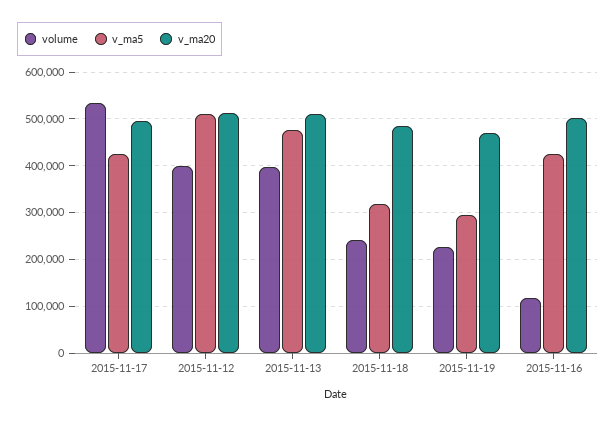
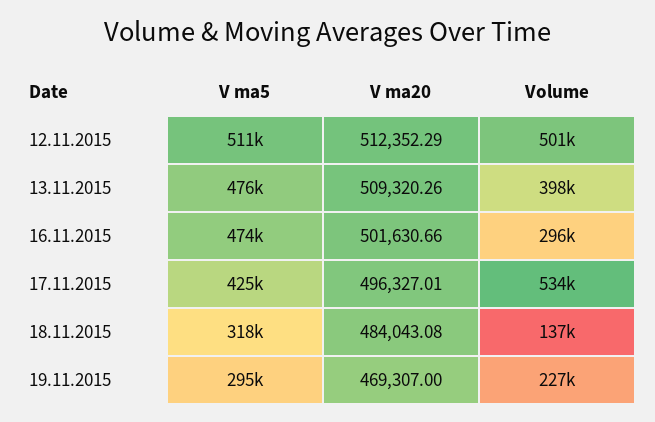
  {
    "volume": {
      "2015-11-17": 534000,
-     "2015-11-12": 400000,
+     "2015-11-12": 501000,
      "2015-11-13": 398000,
-     "2015-11-18": 240000,
+     "2015-11-18": 137000,
      "2015-11-19": 227000,
-     "2015-11-16": 120000
+     "2015-11-16": 296000
    },
    "v_ma5": {
      "2015-11-17": 425000,
      "2015-11-12": 511000,
      "2015-11-13": 476000,
      "2015-11-18": 318000,
      "2015-11-19": 295000,
-     "2015-11-16": 420000
+     "2015-11-16": 474000
    },
    "v_ma20": {
      "2015-11-17": 496327.01,
      "2015-11-12": 512352.29,
      "2015-11-13": 509320.26,
      "2015-11-18": 484043.08,
      "2015-11-19": 469307,
      "2015-11-16": 501630.66
    }
  }

